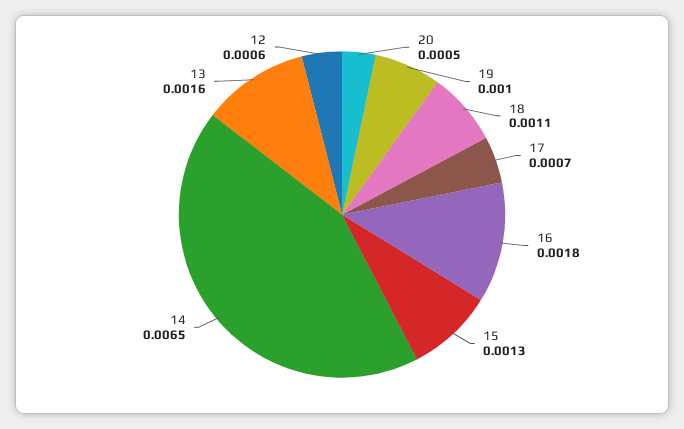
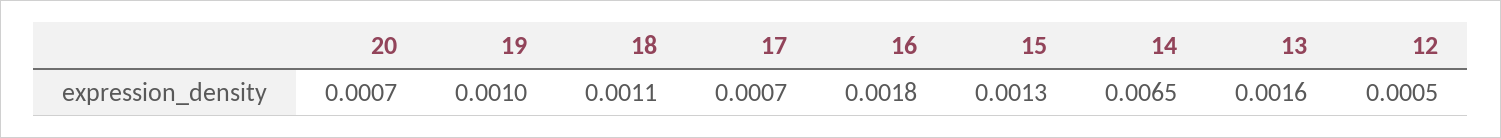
  {
-   "20": 0.0005,
+   "20": 0.0007,
    "19": 0.001,
    "18": 0.0011,
    "17": 0.0007,
    "16": 0.0018,
    "15": 0.0013,
    "14": 0.0065,
    "13": 0.0016,
-   "12": 0.0006
+   "12": 0.0005
  }

